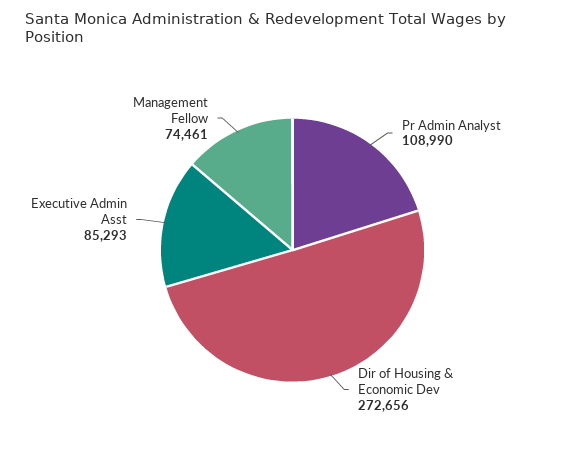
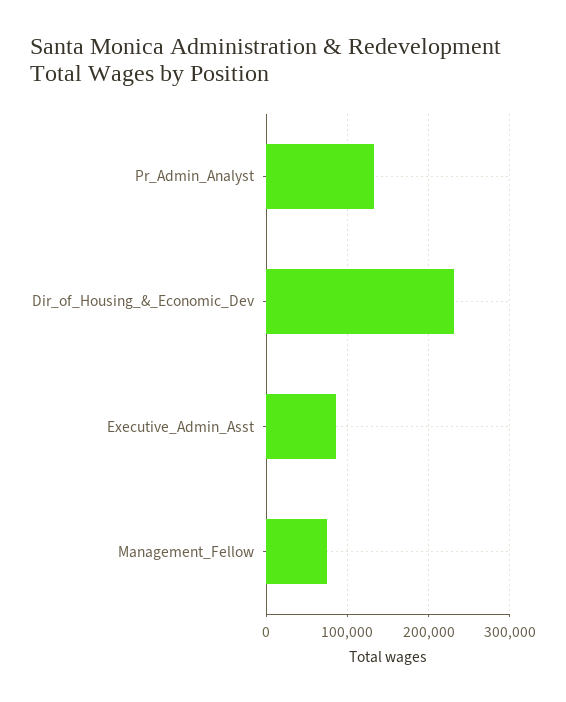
  {
-   "Pr Admin Analyst": 108990,
+   "Pr Admin Analyst": 130000,
-   "Dir of Housing & Economic Dev": 272656,
+   "Dir of Housing & Economic Dev": 230000,
    "Executive Admin Asst": 85293,
    "Management Fellow": 74461
  }

